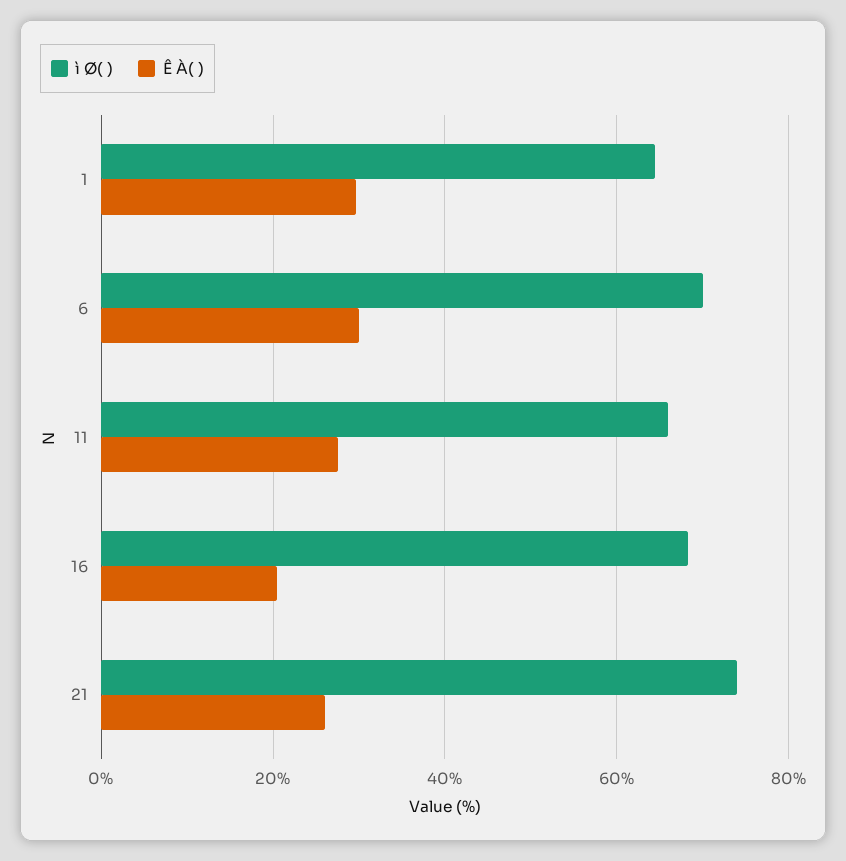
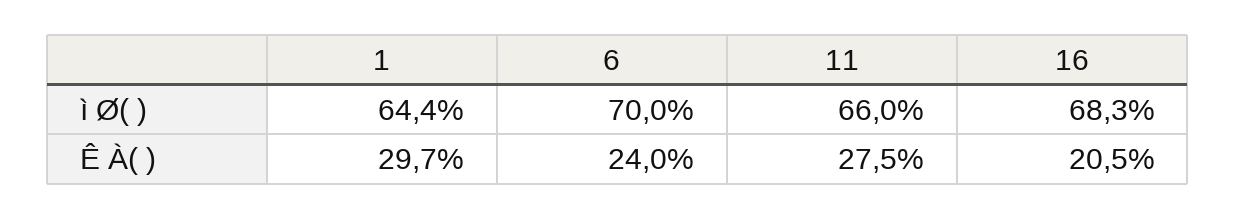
  {
    "ì Ø( )": {
      "1": 64.4,
      "6": 70,
      "11": 66,
-     "16": 68.3,
+     "16": 68.3
-     "21": 74
    },
    "Ê À( )": {
      "1": 29.7,
-     "6": 30,
+     "6": 24,
      "11": 27.5,
-     "16": 20.5,
+     "16": 20.5
-     "21": 26
    }
  }

